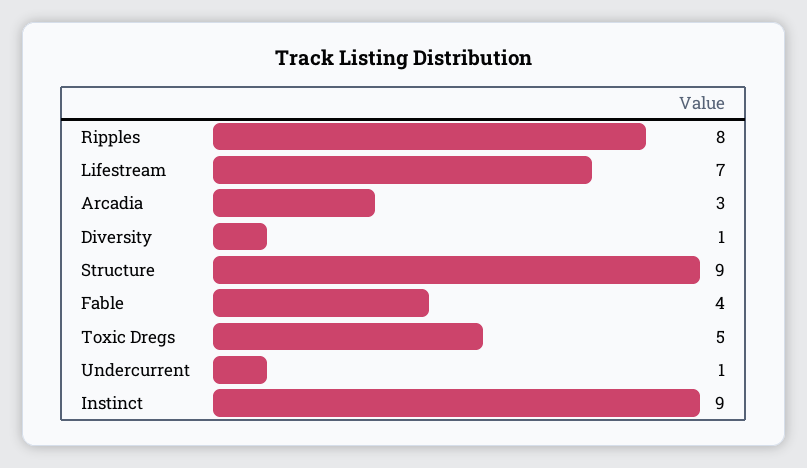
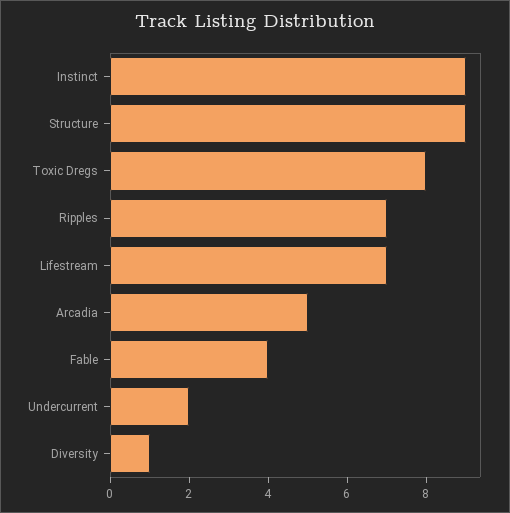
  {
-   "Ripples": 8,
+   "Ripples": 7,
    "Lifestream": 7,
-   "Arcadia": 3,
+   "Arcadia": 5,
    "Diversity": 1,
    "Structure": 9,
    "Fable": 4,
-   "Toxic Dregs": 5,
+   "Toxic Dregs": 8,
-   "Undercurrent": 1,
+   "Undercurrent": 2,
    "Instinct": 9
  }

